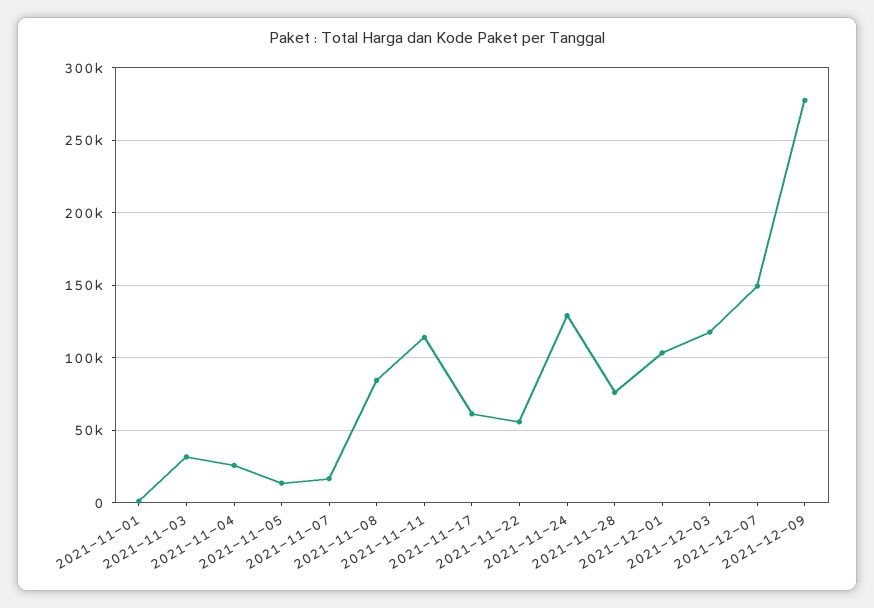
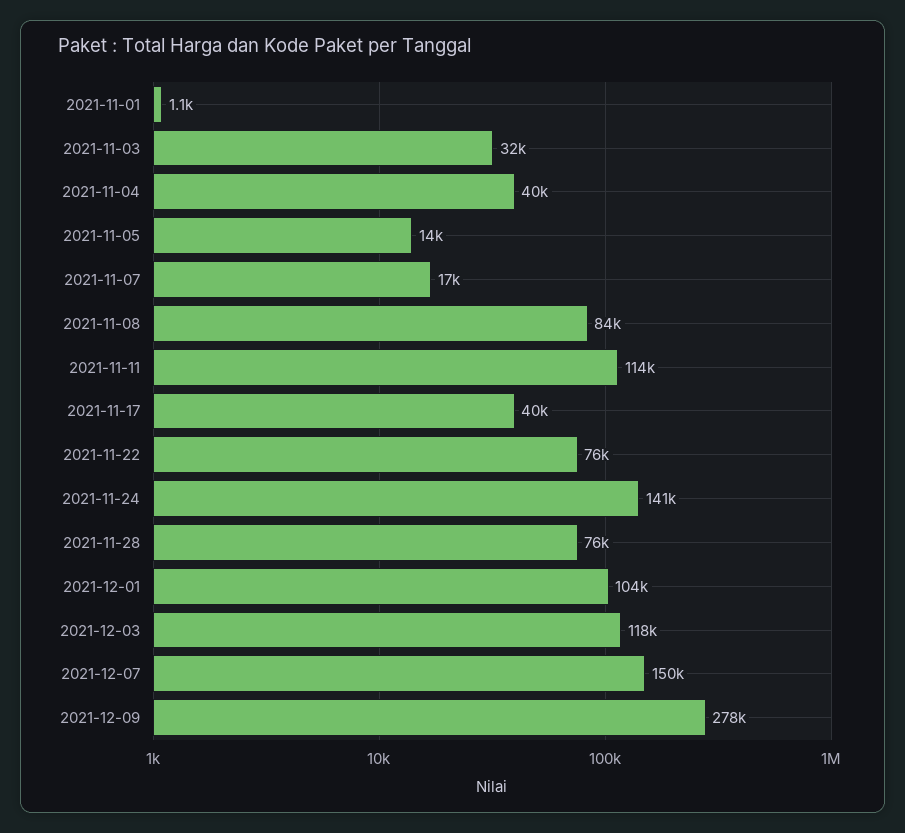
  {
    "2021-11-01": 1100,
    "2021-11-03": 32000,
-   "2021-11-04": 25000,
+   "2021-11-04": 40000,
    "2021-11-05": 14000,
    "2021-11-07": 17000,
    "2021-11-08": 84000,
    "2021-11-11": 114000,
-   "2021-11-17": 60000,
+   "2021-11-17": 40000,
-   "2021-11-22": 55000,
+   "2021-11-22": 76000,
-   "2021-11-24": 130000,
+   "2021-11-24": 141000,
    "2021-11-28": 76000,
    "2021-12-01": 104000,
    "2021-12-03": 118000,
    "2021-12-07": 150000,
    "2021-12-09": 278000
  }

